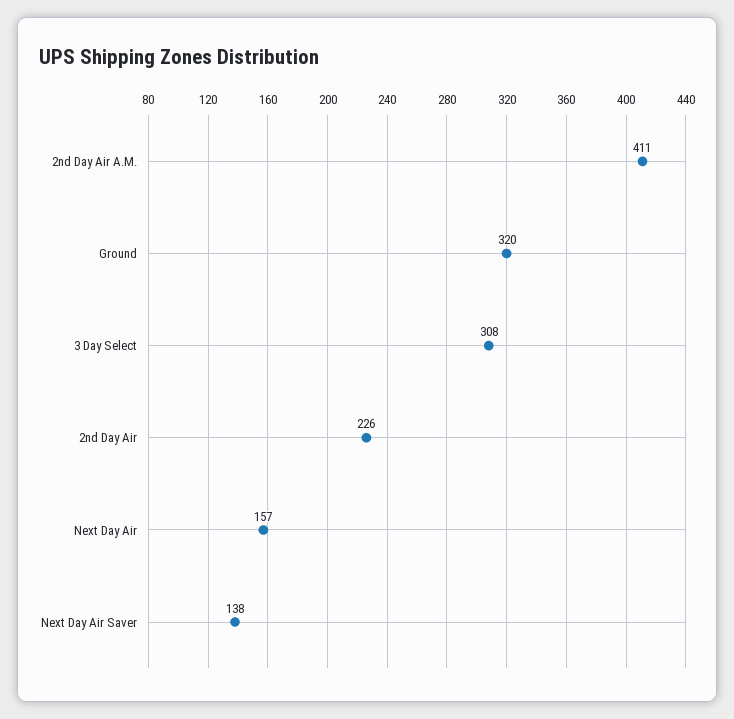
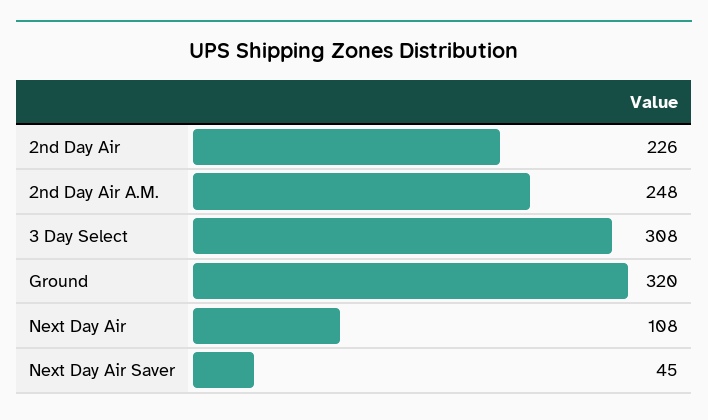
  {
-   "2nd Day Air A.M.": 411,
+   "2nd Day Air A.M.": 248,
    "Ground": 320,
    "3 Day Select": 308,
    "2nd Day Air": 226,
-   "Next Day Air": 157,
+   "Next Day Air": 108,
-   "Next Day Air Saver": 138
+   "Next Day Air Saver": 45
  }

